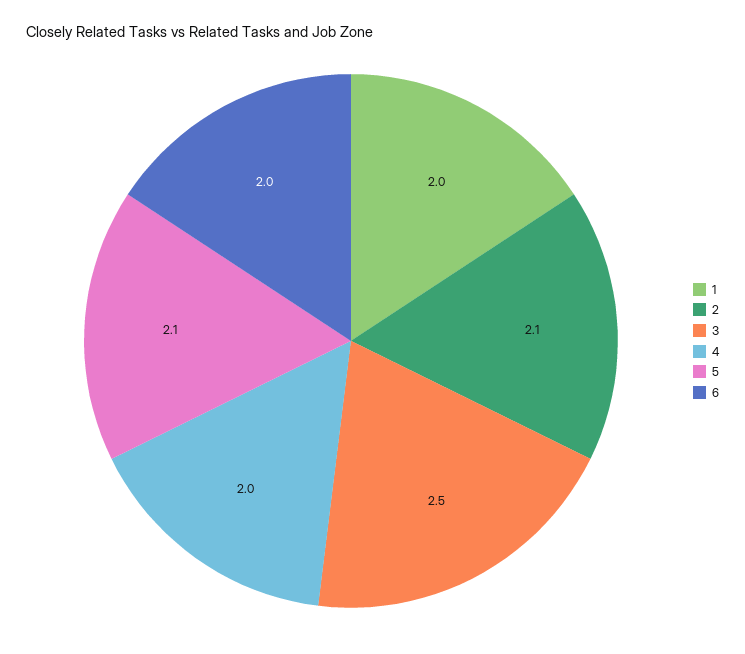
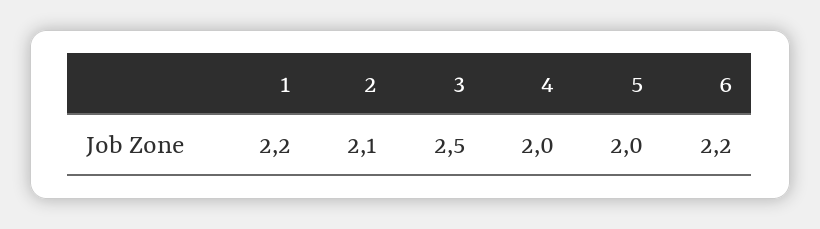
  {
-   "1": 2,
+   "1": 2.2,
    "2": 2.1,
    "3": 2.5,
    "4": 2,
-   "5": 2.1,
+   "5": 2,
-   "6": 2
+   "6": 2.2
  }

